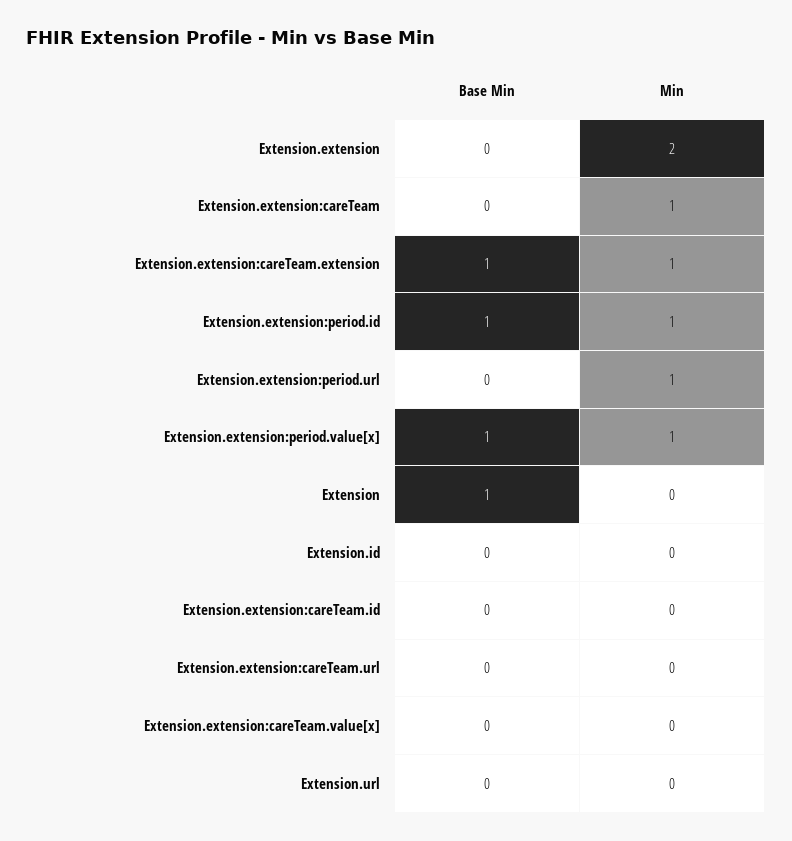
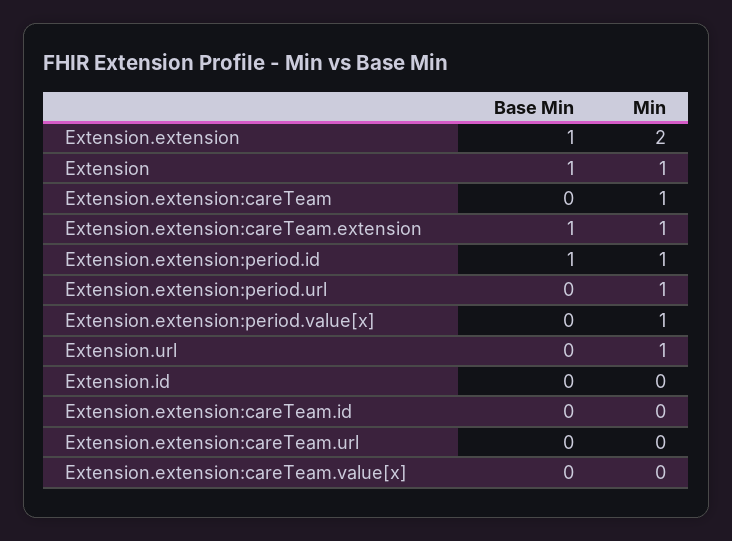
  {
    "Base Min": {
-     "Extension.extension": 0,
+     "Extension.extension": 1,
      "Extension.extension:careTeam": 0,
      "Extension.extension:careTeam.extension": 1,
      "Extension.extension:period.id": 1,
      "Extension.extension:period.url": 0,
-     "Extension.extension:period.value[x]": 1,
+     "Extension.extension:period.value[x]": 0,
      "Extension": 1,
      "Extension.id": 0,
      "Extension.extension:careTeam.id": 0,
      "Extension.extension:careTeam.url": 0,
      "Extension.extension:careTeam.value[x]": 0,
      "Extension.url": 0
    },
    "Min": {
      "Extension.extension": 2,
      "Extension.extension:careTeam": 1,
      "Extension.extension:careTeam.extension": 1,
      "Extension.extension:period.id": 1,
      "Extension.extension:period.url": 1,
      "Extension.extension:period.value[x]": 1,
-     "Extension": 0,
+     "Extension": 1,
      "Extension.id": 0,
      "Extension.extension:careTeam.id": 0,
      "Extension.extension:careTeam.url": 0,
      "Extension.extension:careTeam.value[x]": 0,
-     "Extension.url": 0
+     "Extension.url": 1
    }
  }

